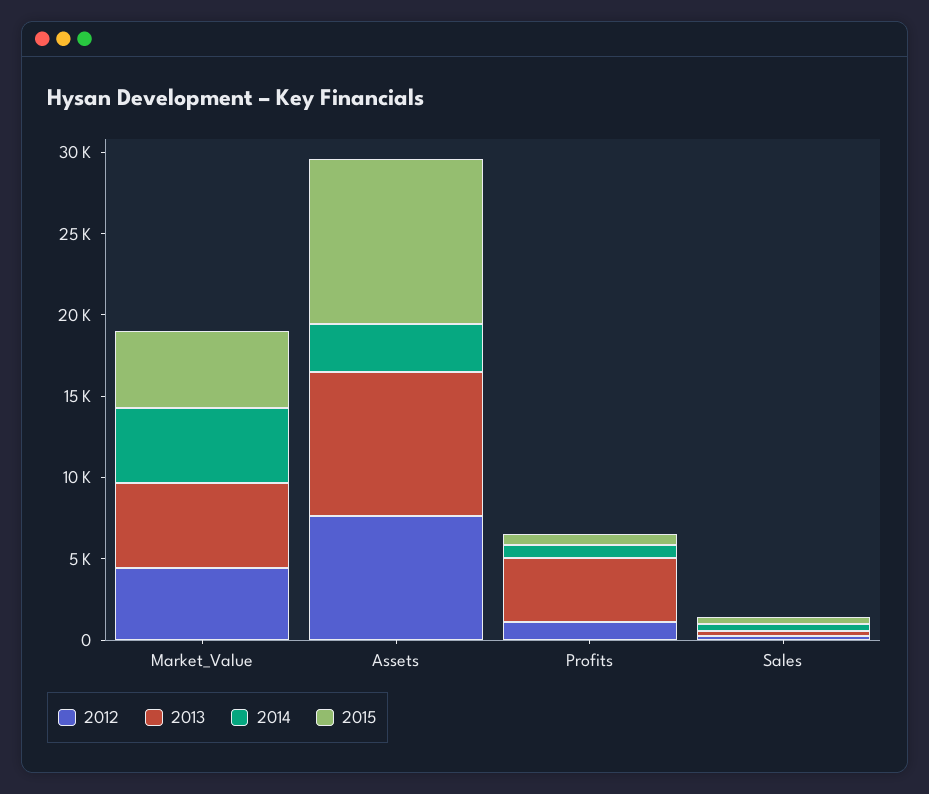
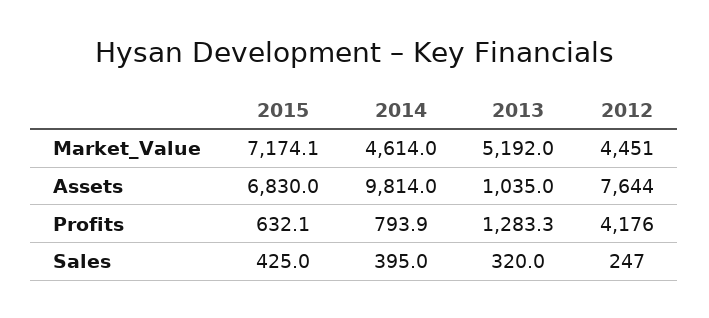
  {
    "2012": {
      "Market_Value": 4451,
      "Assets": 7644,
-     "Profits": 1000,
+     "Profits": 4176,
      "Sales": 247
    },
    "2013": {
      "Market_Value": 5192,
-     "Assets": 9000,
+     "Assets": 1035,
-     "Profits": 4000,
+     "Profits": 1283.3,
      "Sales": 320
    },
    "2014": {
      "Market_Value": 4614,
-     "Assets": 3000,
+     "Assets": 9814,
      "Profits": 793.9,
      "Sales": 395
    },
    "2015": {
-     "Market_Value": 5000,
+     "Market_Value": 7174.1,
-     "Assets": 10000,
+     "Assets": 6830,
      "Profits": 632.1,
      "Sales": 425
    }
  }

